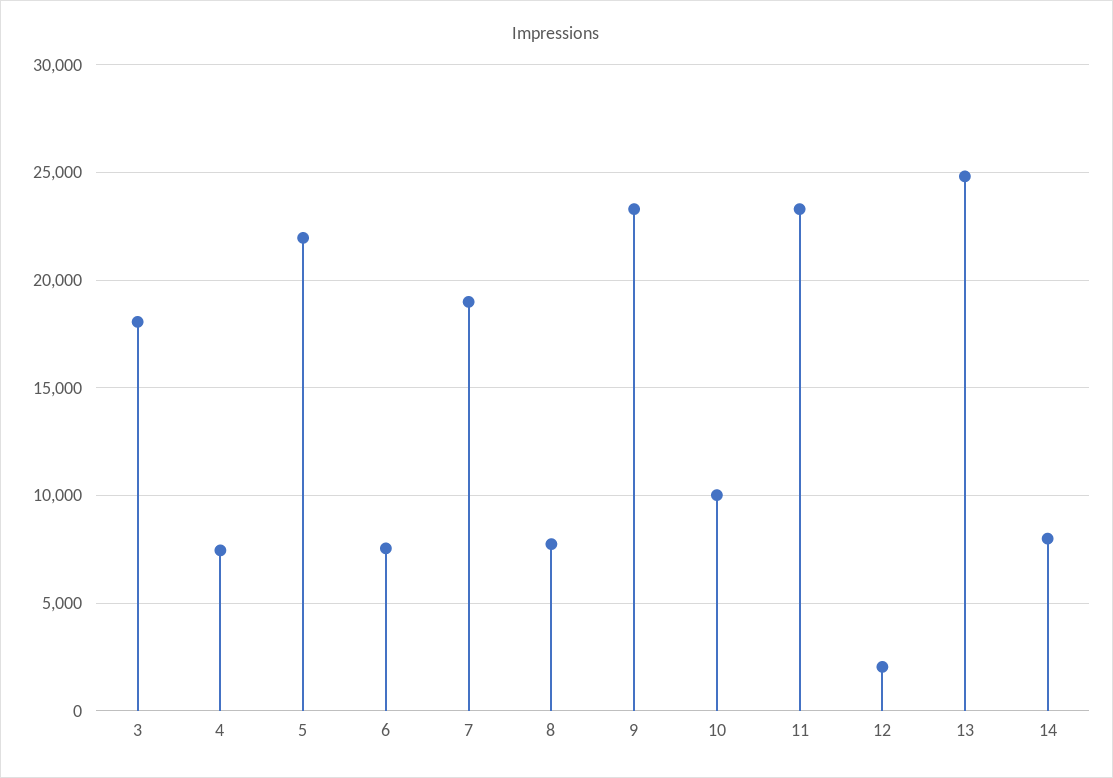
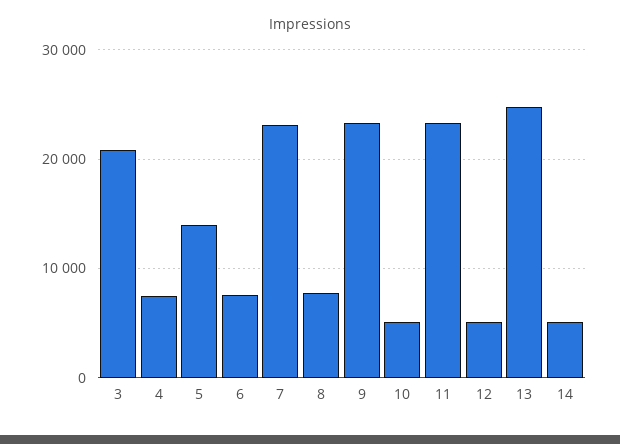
  {
-   "3": 18000,
+   "3": 21000,
    "4": 7500,
-   "5": 22000,
+   "5": 14000,
    "6": 7500,
-   "7": 19000,
+   "7": 23000,
    "8": 8000,
    "9": 23500,
-   "10": 10000,
+   "10": 5000,
    "11": 23500,
-   "12": 2000,
+   "12": 5000,
    "13": 25000,
-   "14": 8000
+   "14": 5000
  }

